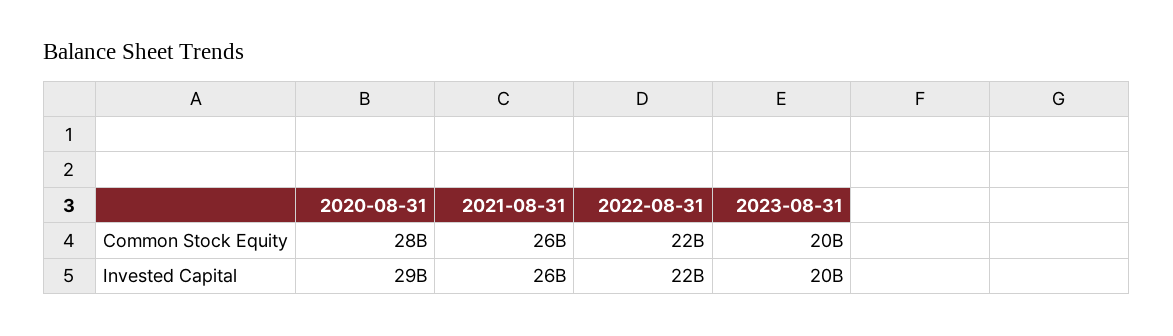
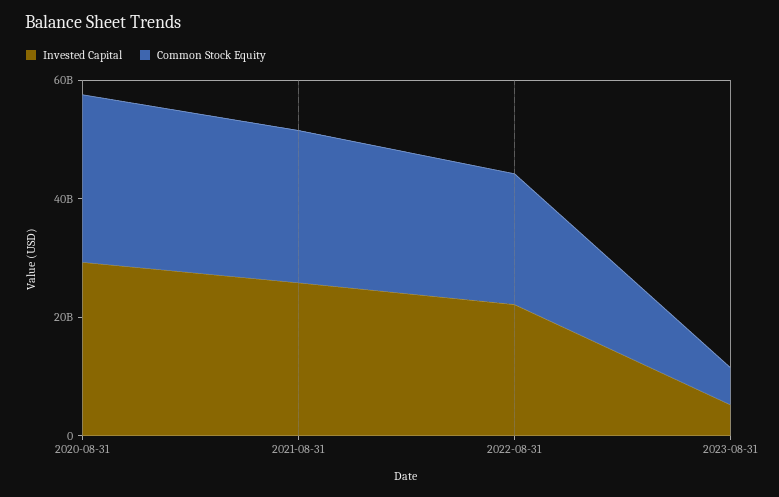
  {
    "Common Stock Equity": {
      "2020-08-31": 28000000000,
      "2021-08-31": 26000000000,
      "2022-08-31": 22000000000,
-     "2023-08-31": 20000000000
+     "2023-08-31": 5000000000
    },
    "Invested Capital": {
      "2020-08-31": 29000000000,
      "2021-08-31": 26000000000,
      "2022-08-31": 22000000000,
-     "2023-08-31": 20000000000
+     "2023-08-31": 5000000000
    }
  }

